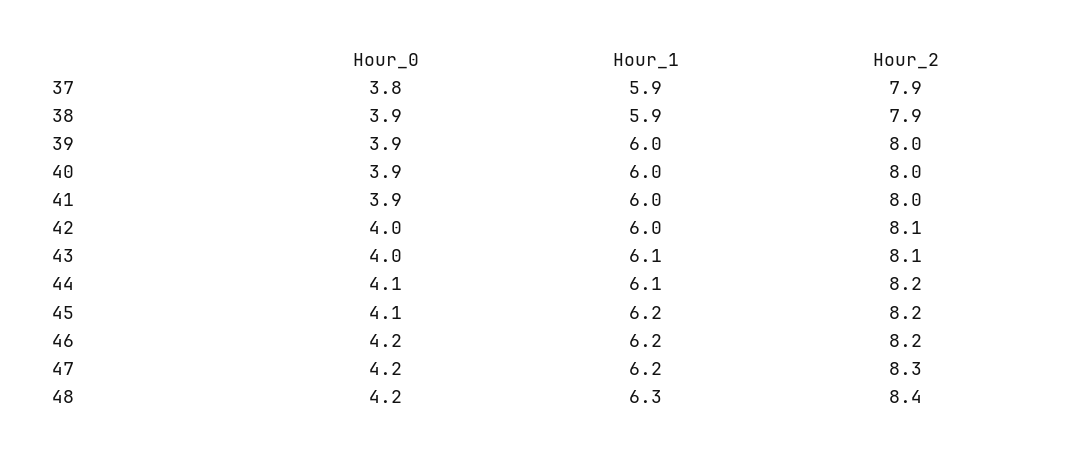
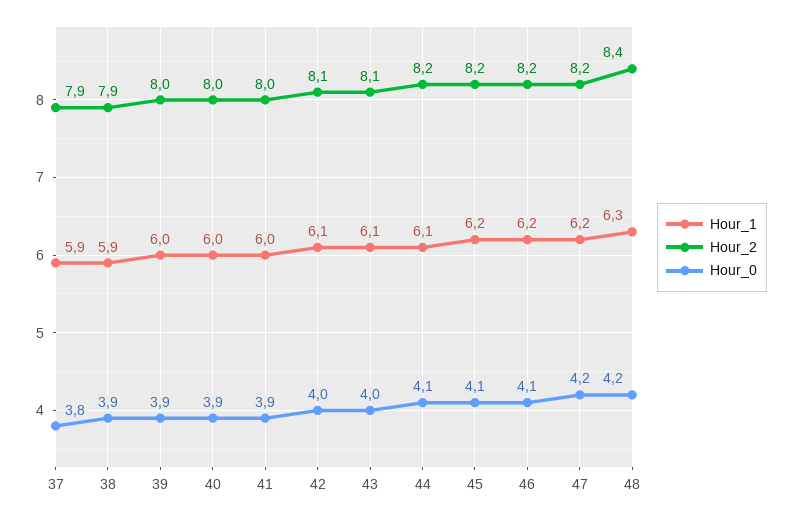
  {
    "Hour_0": {
      "37": 3.8,
      "38": 3.9,
      "39": 3.9,
      "40": 3.9,
      "41": 3.9,
      "42": 4,
      "43": 4,
      "44": 4.1,
      "45": 4.1,
-     "46": 4.2,
+     "46": 4.1,
      "47": 4.2,
      "48": 4.2
    },
    "Hour_1": {
      "37": 5.9,
      "38": 5.9,
      "39": 6,
      "40": 6,
      "41": 6,
-     "42": 6,
+     "42": 6.1,
      "43": 6.1,
      "44": 6.1,
      "45": 6.2,
      "46": 6.2,
      "47": 6.2,
      "48": 6.3
    },
    "Hour_2": {
      "37": 7.9,
      "38": 7.9,
      "39": 8,
      "40": 8,
      "41": 8,
      "42": 8.1,
      "43": 8.1,
      "44": 8.2,
      "45": 8.2,
      "46": 8.2,
-     "47": 8.3,
+     "47": 8.2,
      "48": 8.4
    }
  }

